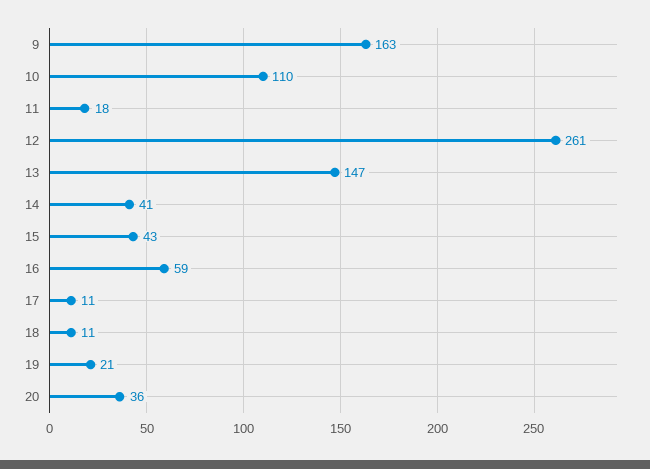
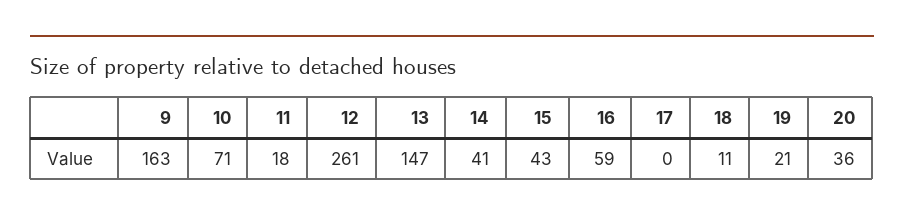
  {
    "9": 163,
-   "10": 110,
+   "10": 71,
    "11": 18,
    "12": 261,
    "13": 147,
    "14": 41,
    "15": 43,
    "16": 59,
-   "17": 11,
+   "17": 0,
    "18": 11,
    "19": 21,
    "20": 36
  }

